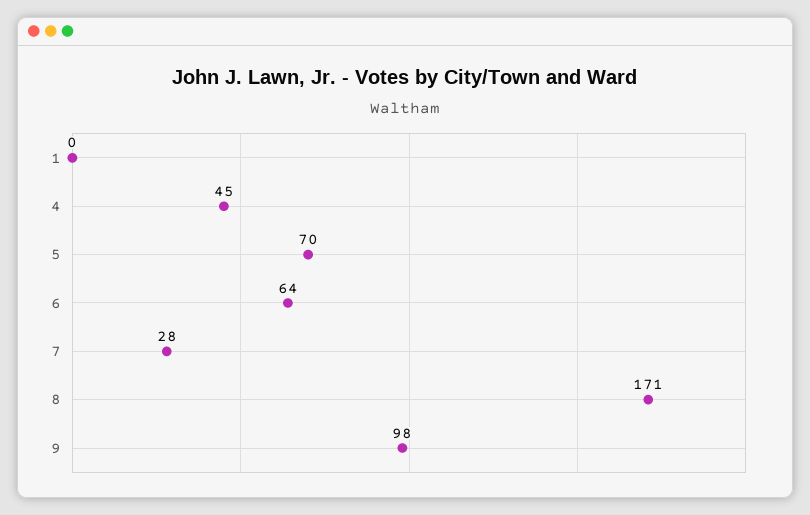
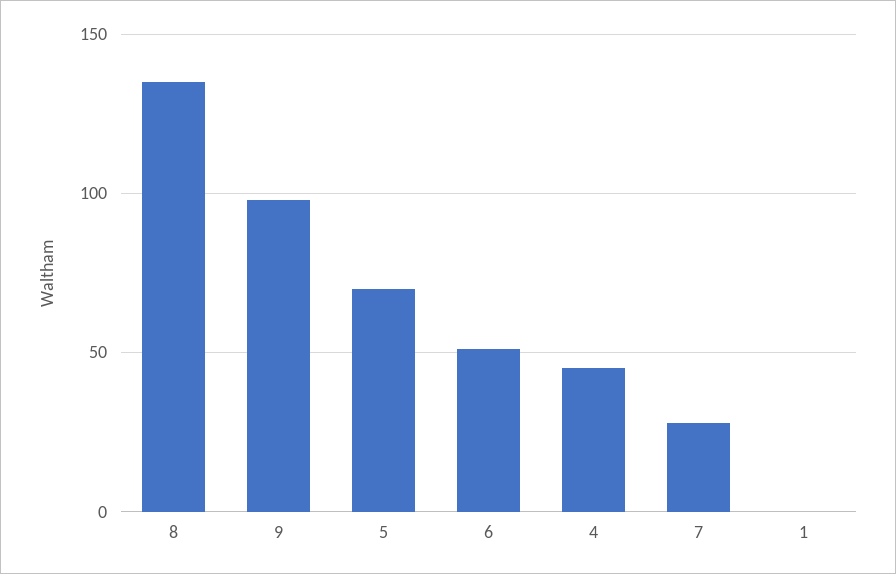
  {
    "1": 0,
    "4": 45,
    "5": 70,
-   "6": 64,
+   "6": 50,
    "7": 28,
-   "8": 171,
+   "8": 135,
    "9": 98
  }

